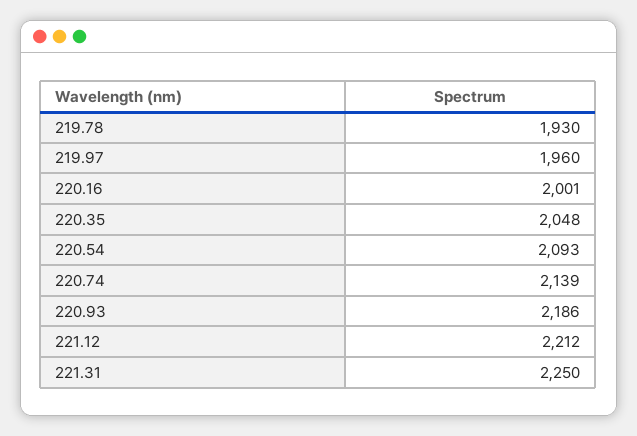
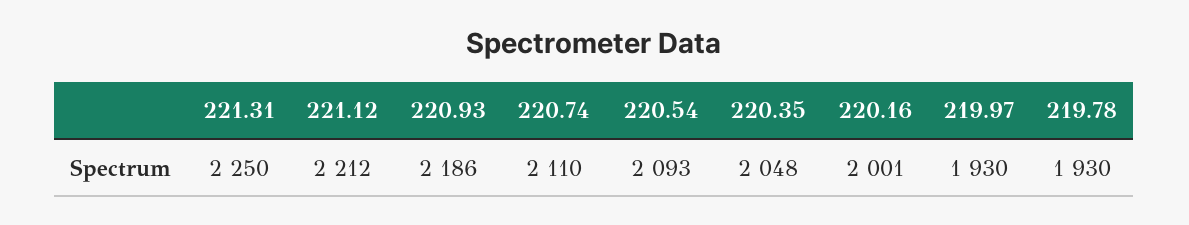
  {
    "219.78": 1930,
-   "219.97": 1960,
+   "219.97": 1930,
    "220.16": 2001,
    "220.35": 2048,
    "220.54": 2093,
-   "220.74": 2139,
+   "220.74": 2110,
    "220.93": 2186,
    "221.12": 2212,
    "221.31": 2250
  }

